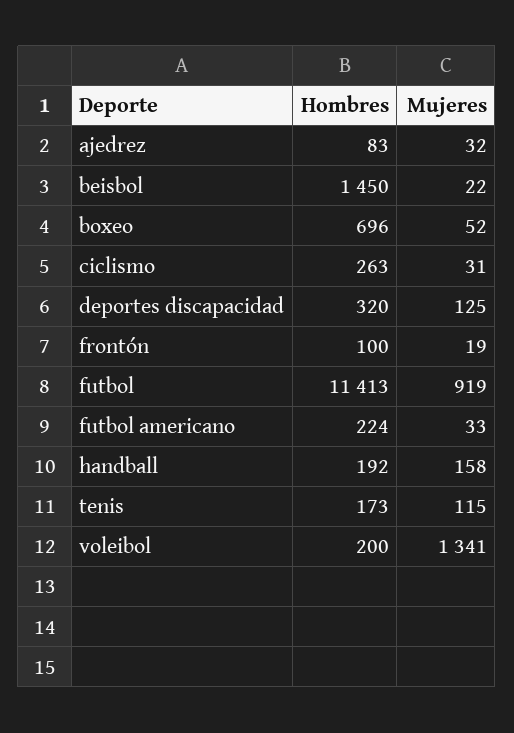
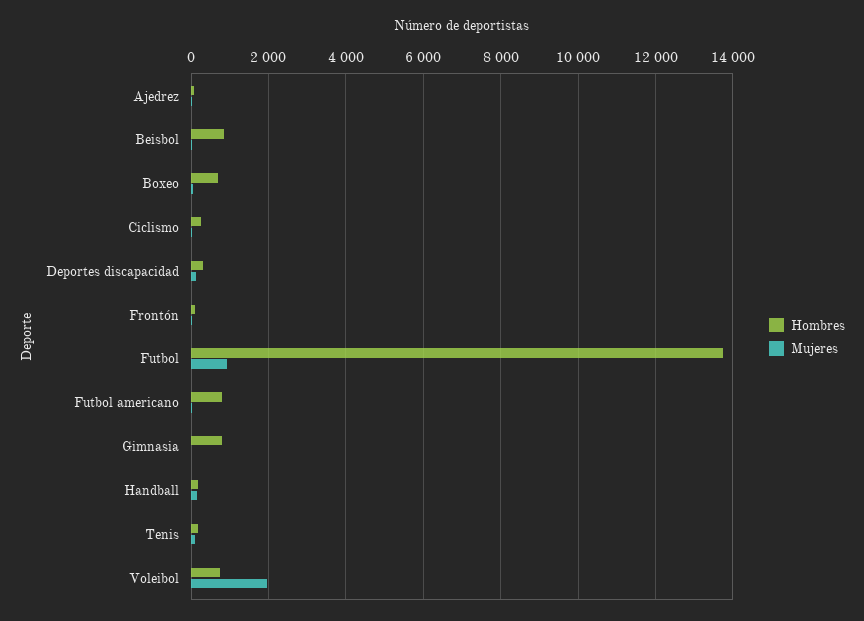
  {
    "Hombres": {
      "ajedrez": 83,
-     "beisbol": 1450,
+     "beisbol": 800,
      "boxeo": 696,
      "ciclismo": 263,
      "deportes discapacidad": 320,
      "frontón": 100,
-     "futbol": 11413,
+     "futbol": 13800,
-     "futbol americano": 224,
+     "futbol americano": 800,
      "handball": 192,
      "tenis": 173,
-     "voleibol": 200
+     "voleibol": 800,
+     "Gimnasia": 800
    },
    "Mujeres": {
      "ajedrez": 32,
      "beisbol": 22,
      "boxeo": 52,
      "ciclismo": 31,
      "deportes discapacidad": 125,
      "frontón": 19,
      "futbol": 919,
      "futbol americano": 33,
      "handball": 158,
      "tenis": 115,
-     "voleibol": 1341
+     "voleibol": 2000,
+     "Gimnasia": 0
    }
  }

